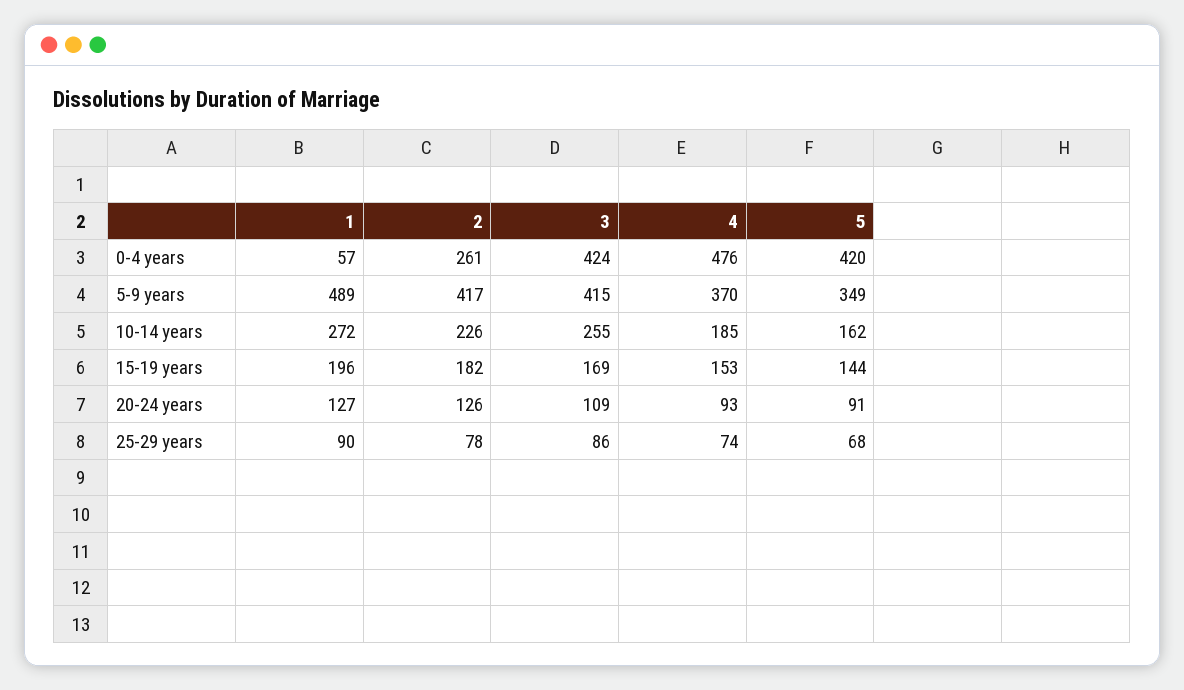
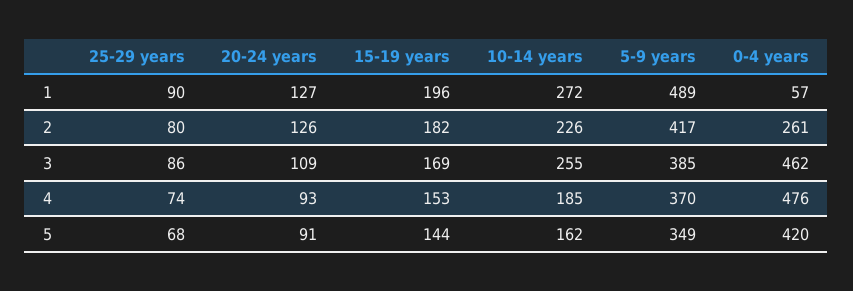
  {
    "1": {
      "0-4 years": 57,
      "5-9 years": 489,
      "10-14 years": 272,
      "15-19 years": 196,
      "20-24 years": 127,
      "25-29 years": 90
    },
    "2": {
      "0-4 years": 261,
      "5-9 years": 417,
      "10-14 years": 226,
      "15-19 years": 182,
      "20-24 years": 126,
-     "25-29 years": 78
+     "25-29 years": 80
    },
    "3": {
-     "0-4 years": 424,
+     "0-4 years": 462,
-     "5-9 years": 415,
+     "5-9 years": 385,
      "10-14 years": 255,
      "15-19 years": 169,
      "20-24 years": 109,
      "25-29 years": 86
    },
    "4": {
      "0-4 years": 476,
      "5-9 years": 370,
      "10-14 years": 185,
      "15-19 years": 153,
      "20-24 years": 93,
      "25-29 years": 74
    },
    "5": {
      "0-4 years": 420,
      "5-9 years": 349,
      "10-14 years": 162,
      "15-19 years": 144,
      "20-24 years": 91,
      "25-29 years": 68
    }
  }

